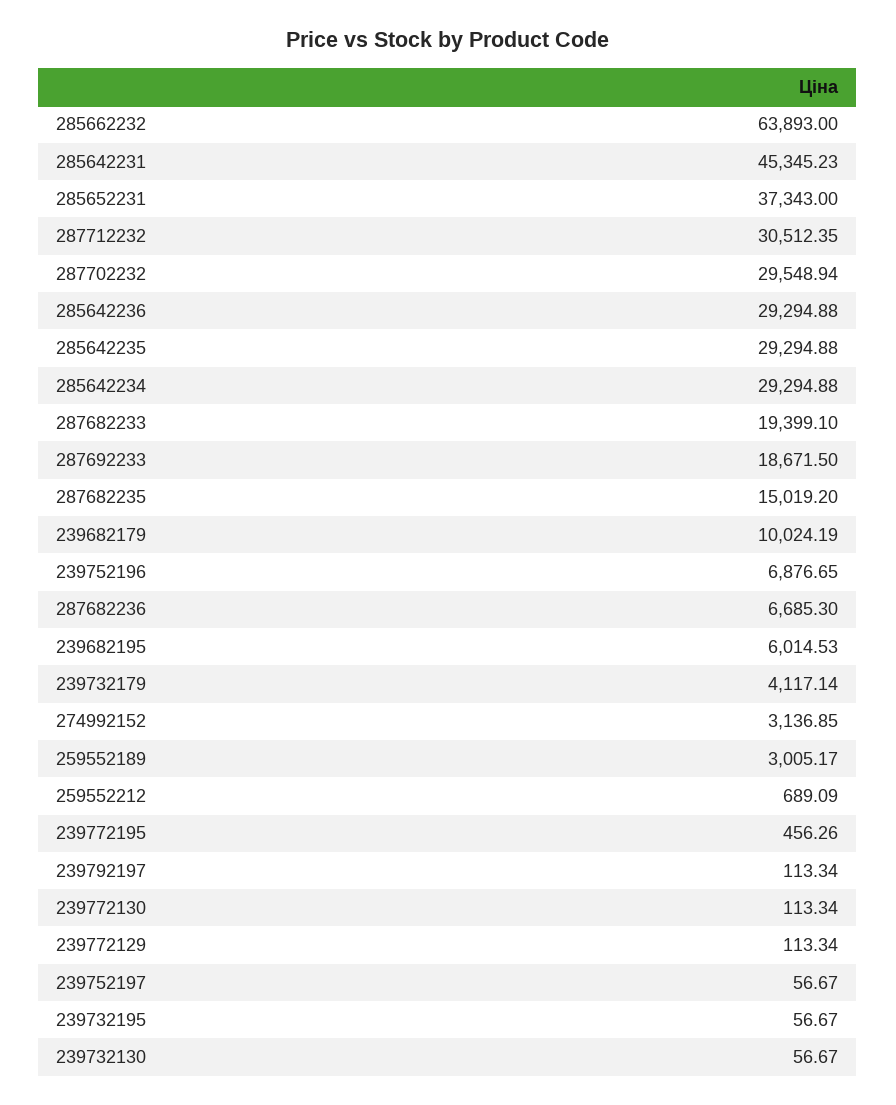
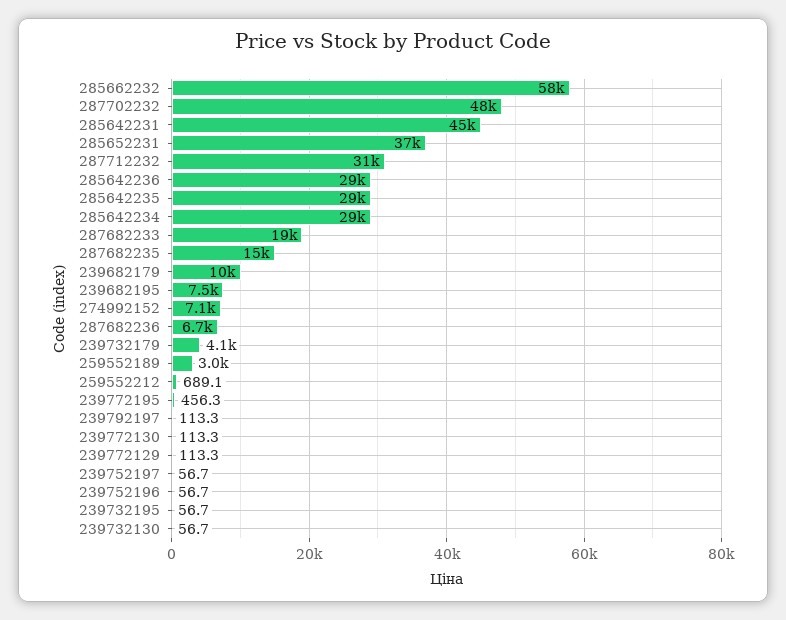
  {
-   "285662232": 63893,
+   "285662232": 58000,
    "285642231": 45345.23,
    "285652231": 37343,
    "287712232": 30512.35,
-   "287702232": 29548.94,
+   "287702232": 48000,
    "285642236": 29294.88,
    "285642235": 29294.88,
    "285642234": 29294.88,
    "287682233": 19399.1,
-   "287692233": 18671.5,
    "287682235": 15019.2,
    "239682179": 10024.19,
-   "239752196": 6876.65,
+   "239752196": 56.7,
    "287682236": 6685.3,
-   "239682195": 6014.53,
+   "239682195": 7500,
    "239732179": 4117.14,
-   "274992152": 3136.85,
+   "274992152": 7100,
    "259552189": 3005.17,
    "259552212": 689.09,
    "239772195": 456.26,
    "239792197": 113.34,
    "239772130": 113.34,
    "239772129": 113.34,
    "239752197": 56.67,
    "239732195": 56.67,
    "239732130": 56.67
  }

